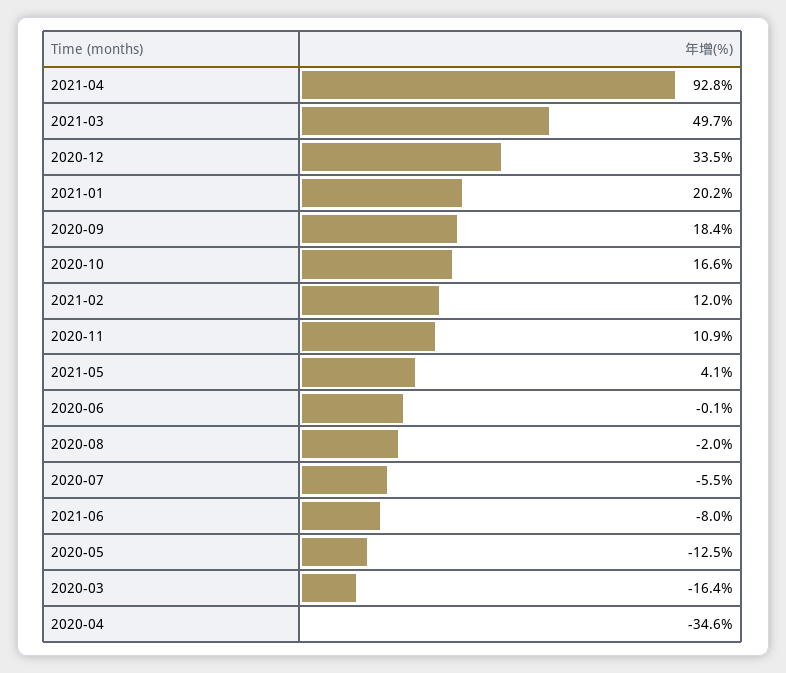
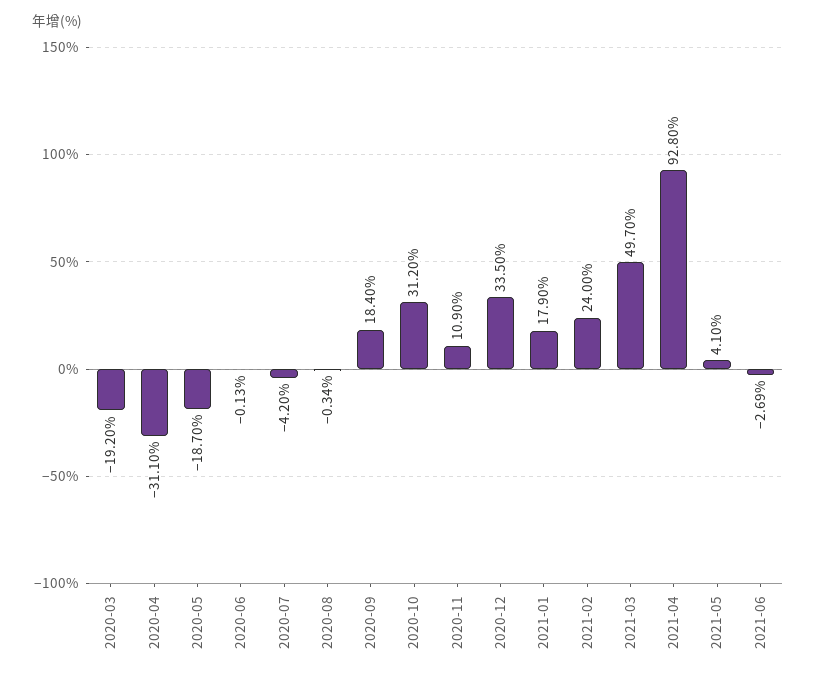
  {
    "2021-04": 92.8,
    "2021-03": 49.7,
    "2020-12": 33.5,
-   "2021-01": 20.2,
+   "2021-01": 17.9,
    "2020-09": 18.4,
-   "2020-10": 16.6,
+   "2020-10": 31.2,
-   "2021-02": 12,
+   "2021-02": 24,
    "2020-11": 10.9,
    "2021-05": 4.1,
    "2020-06": -0.13,
-   "2020-08": -2,
+   "2020-08": -0.34,
-   "2020-07": -5.5,
+   "2020-07": -4.2,
-   "2021-06": -8,
+   "2021-06": -2.69,
-   "2020-05": -12.5,
+   "2020-05": -18.7,
-   "2020-03": -16.4,
+   "2020-03": -19.2,
-   "2020-04": -34.6
+   "2020-04": -31.1
  }

